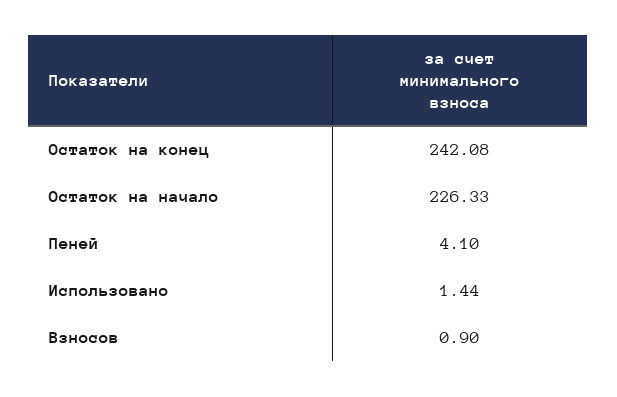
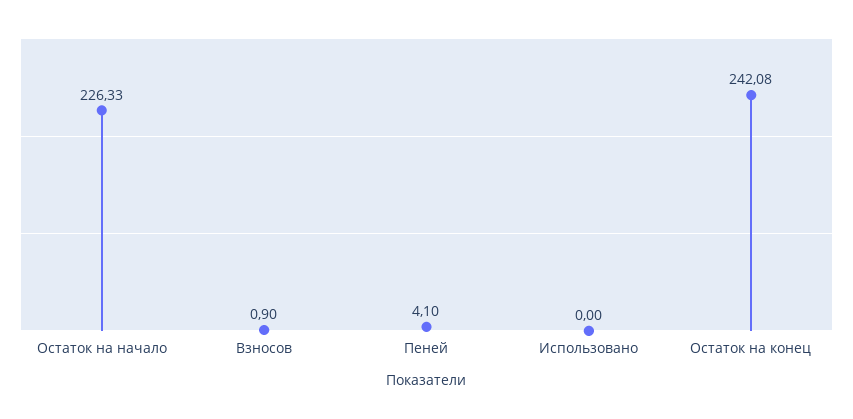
  {
    "Остаток на конец": 242.08,
    "Остаток на начало": 226.33,
    "Пеней": 4.1,
-   "Использовано": 1.44,
+   "Использовано": 0,
    "Взносов": 0.9
  }

